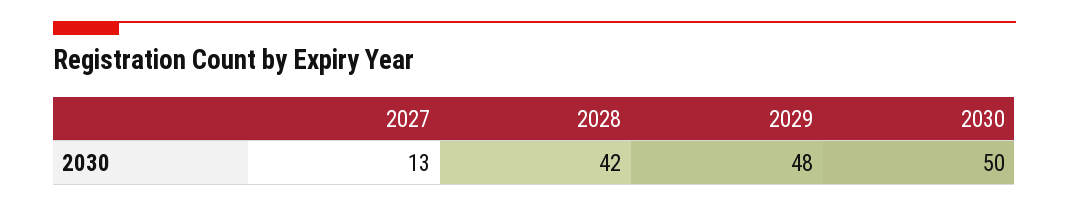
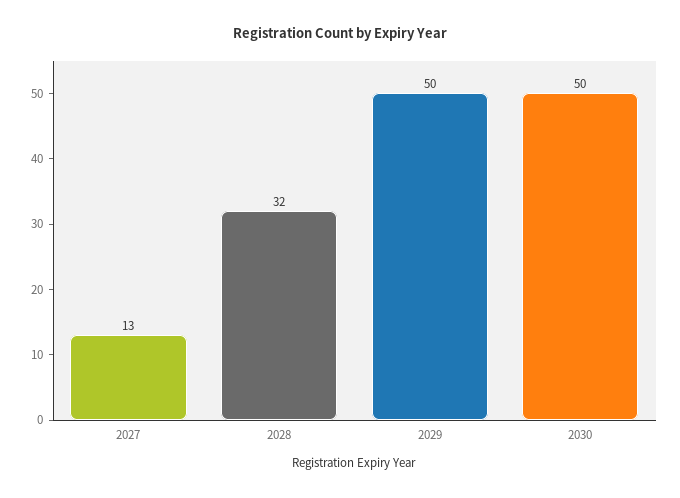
  {
    "2027": 13,
-   "2028": 42,
+   "2028": 32,
-   "2029": 48,
+   "2029": 50,
    "2030": 50
  }

